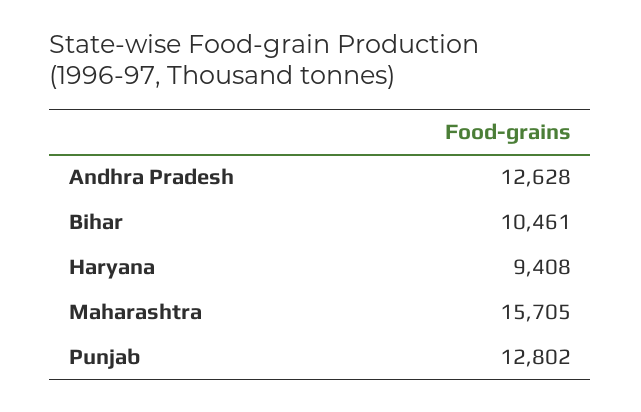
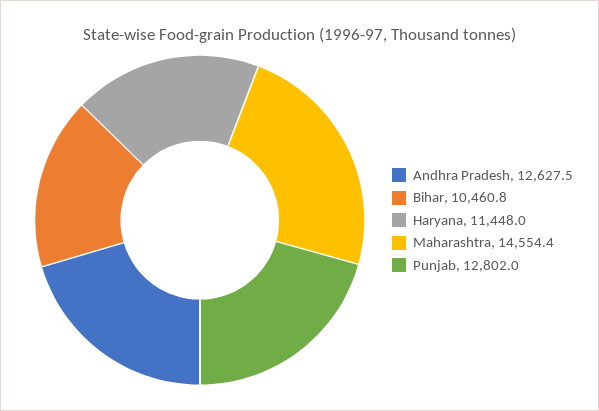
  {
    "Andhra Pradesh": 12627.5,
    "Bihar": 10460.8,
-   "Haryana": 9408,
+   "Haryana": 11448,
-   "Maharashtra": 15705,
+   "Maharashtra": 14554.4,
    "Punjab": 12802
  }

